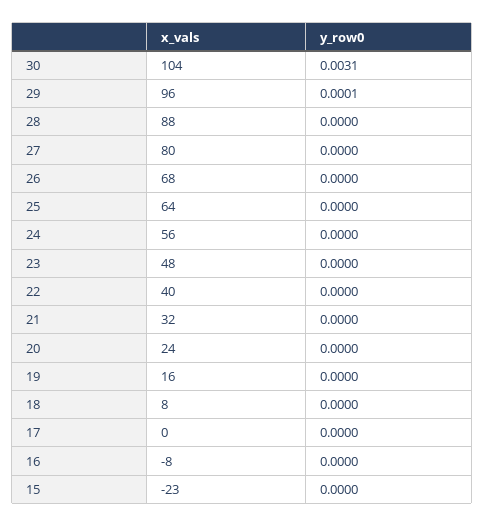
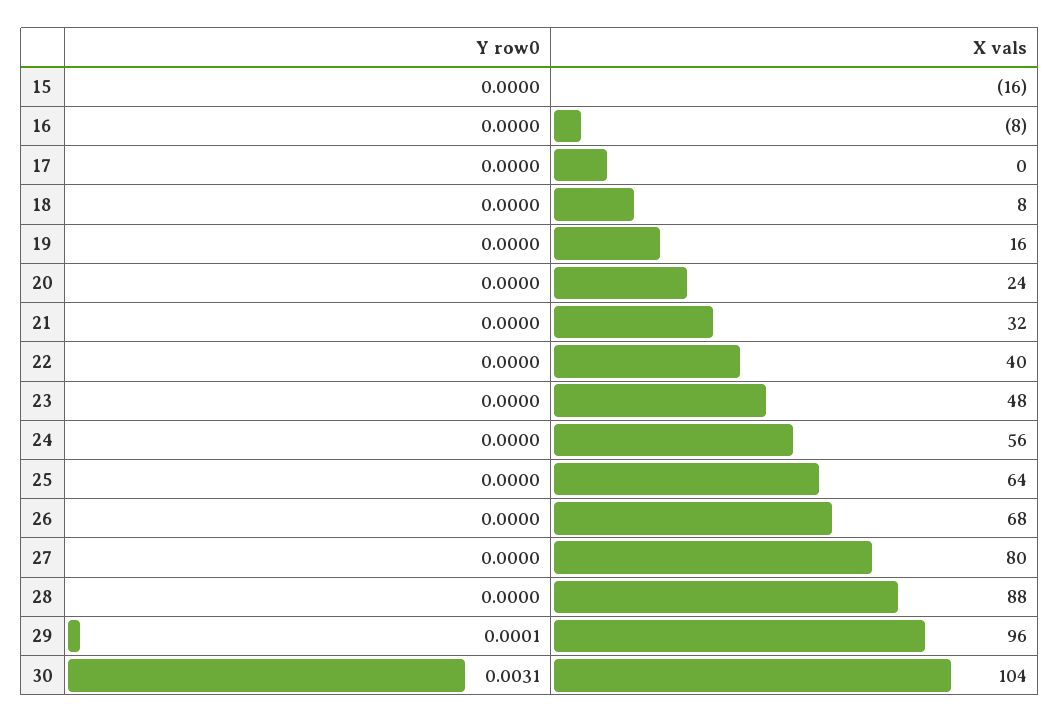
  {
    "x_vals": {
      "30": 104,
      "29": 96,
      "28": 88,
      "27": 80,
      "26": 68,
      "25": 64,
      "24": 56,
      "23": 48,
      "22": 40,
      "21": 32,
      "20": 24,
      "19": 16,
      "18": 8,
      "17": 0,
      "16": -8,
-     "15": -23
+     "15": -16
    },
    "y_row0": {
      "30": 0.0031,
      "29": 0.0001,
      "28": 0,
      "27": 0,
      "26": 0,
      "25": 0,
      "24": 0,
      "23": 0,
      "22": 0,
      "21": 0,
      "20": 0,
      "19": 0,
      "18": 0,
      "17": 0,
      "16": 0,
      "15": 0
    }
  }

